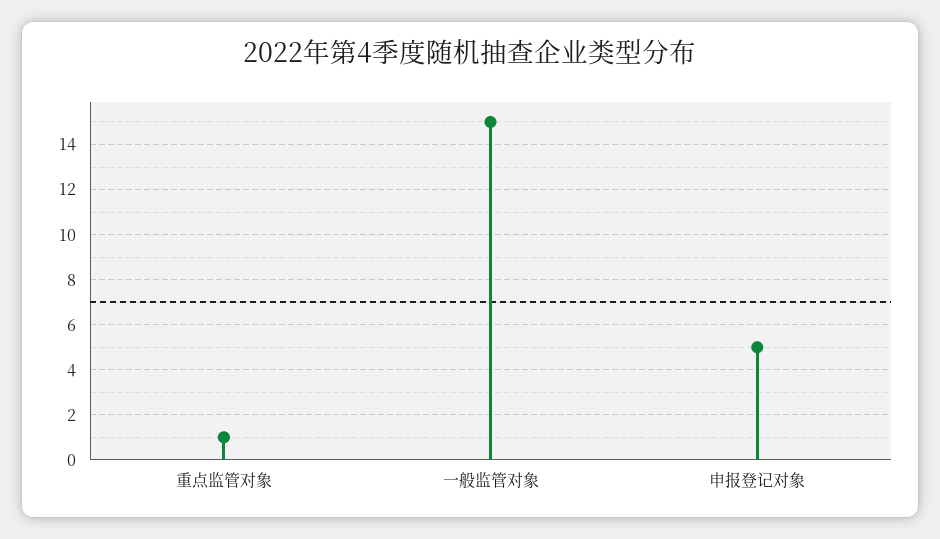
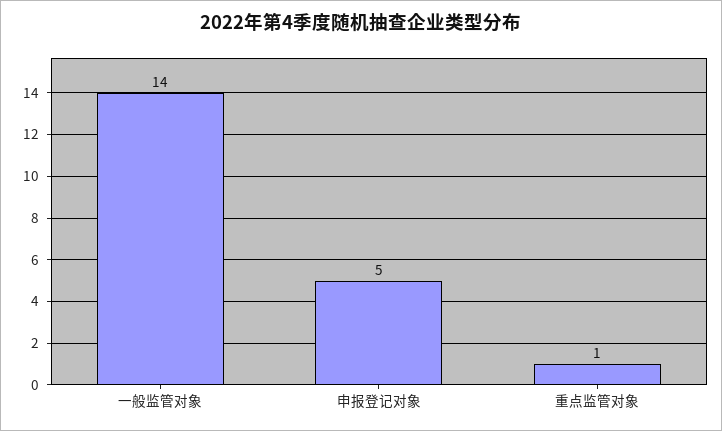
  {
    "重点监管对象": 1,
-   "一般监管对象": 15,
+   "一般监管对象": 14,
    "申报登记对象": 5
  }

